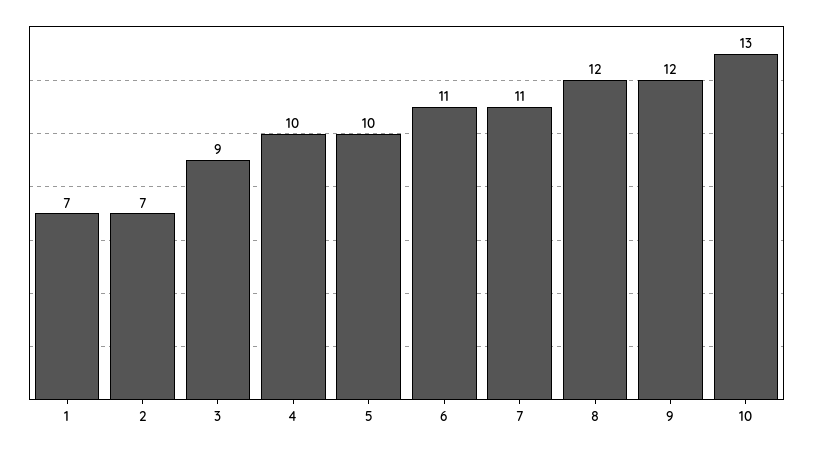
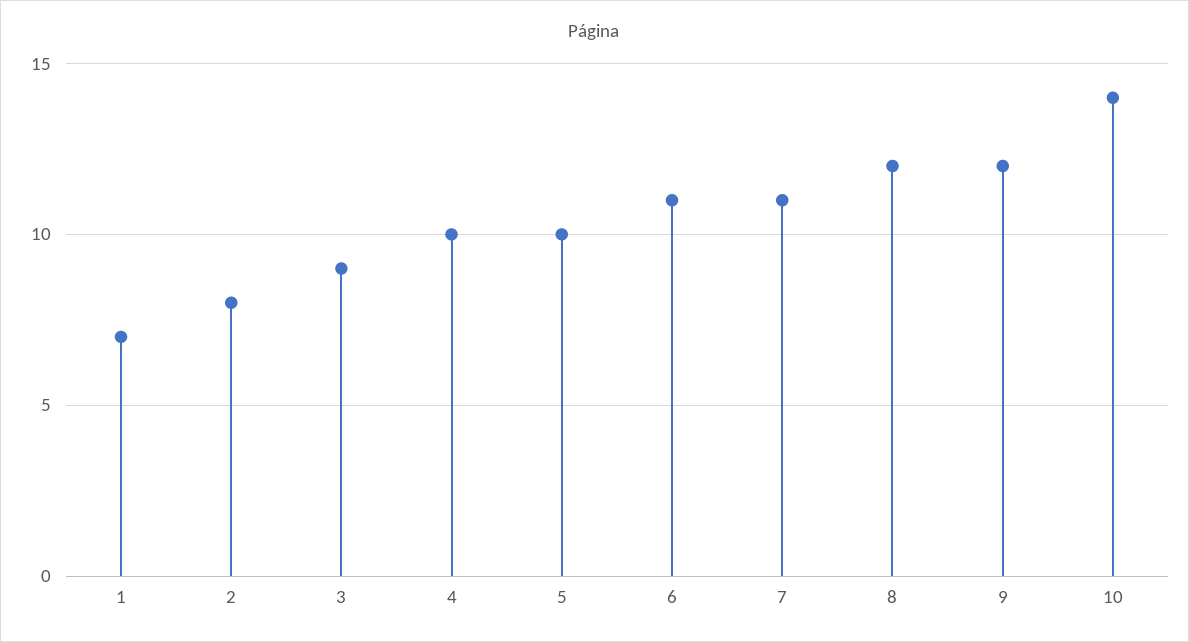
  {
    "1": 7,
-   "2": 7,
+   "2": 8,
    "3": 9,
    "4": 10,
    "5": 10,
    "6": 11,
    "7": 11,
    "8": 12,
    "9": 12,
-   "10": 13
+   "10": 14
  }

